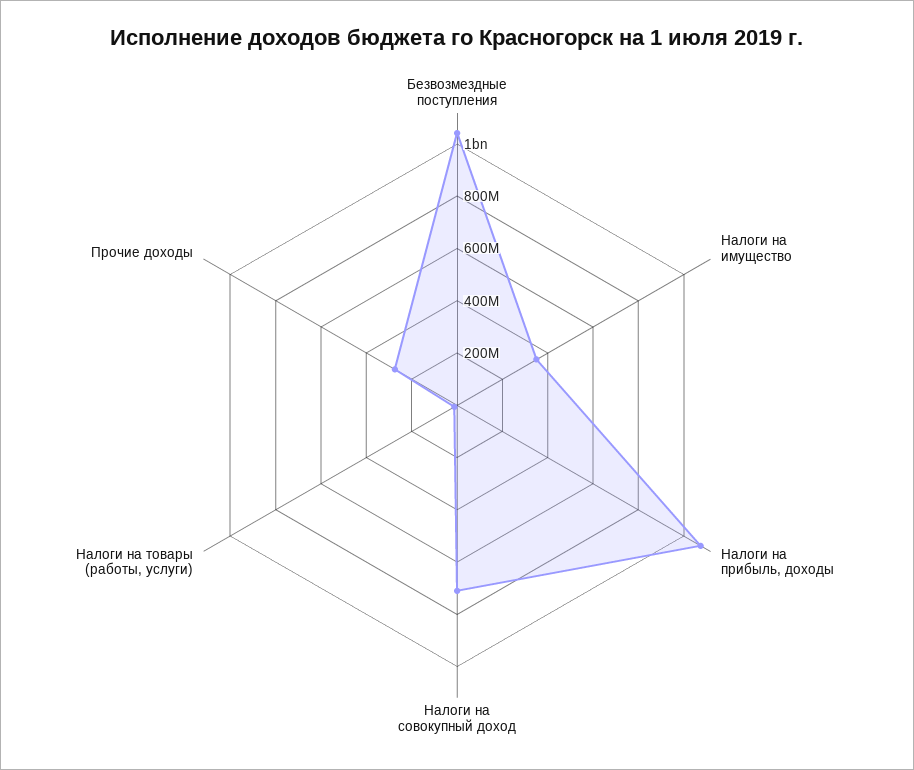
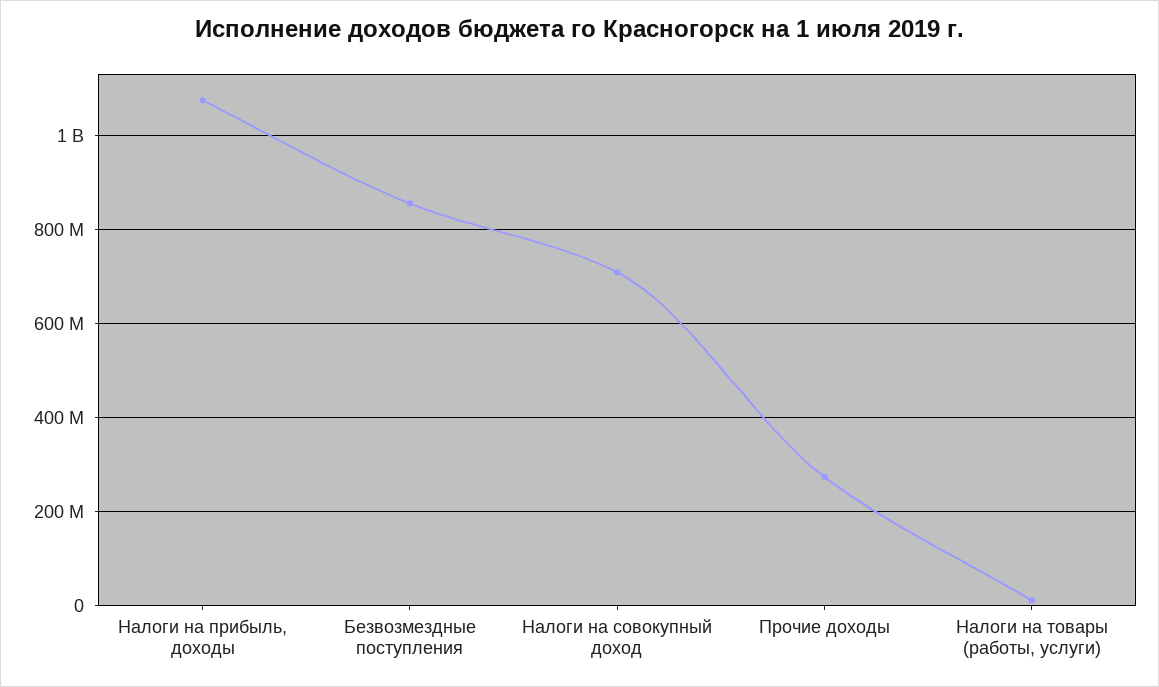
  {
-   "Безвозмездные поступления": 1050000000,
+   "Безвозмездные поступления": 860000000,
-   "Налоги на имущество": 350000000,
    "Налоги на прибыль, доходы": 1080000000,
    "Налоги на совокупный доход": 700000000,
    "Налоги на товары (работы, услуги)": 20000000,
    "Прочие доходы": 280000000
  }

